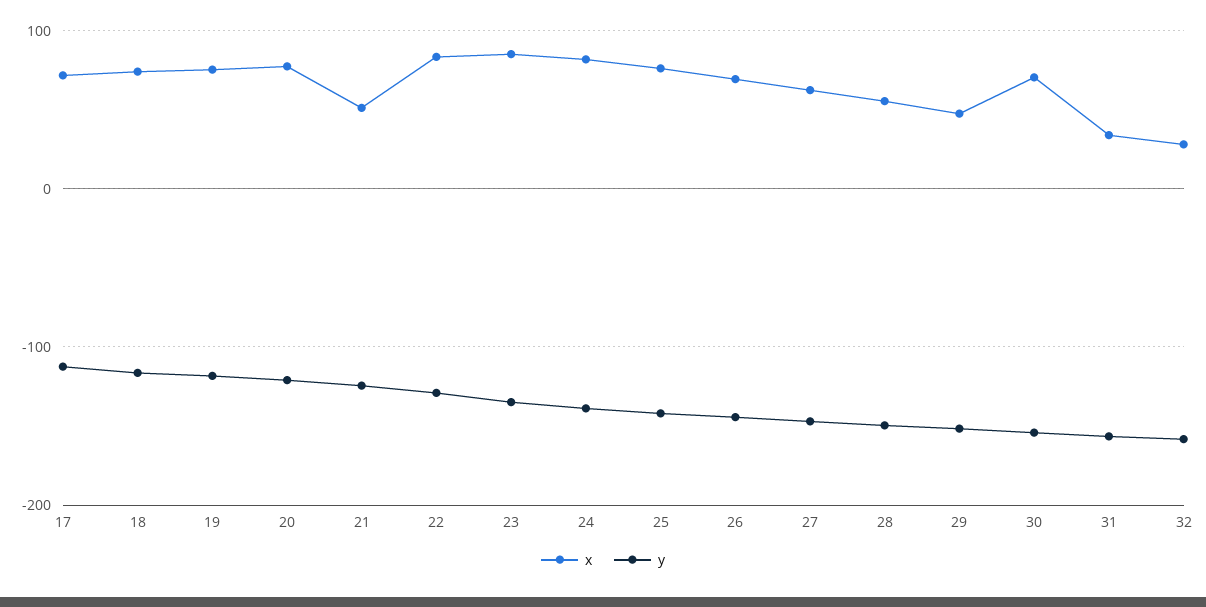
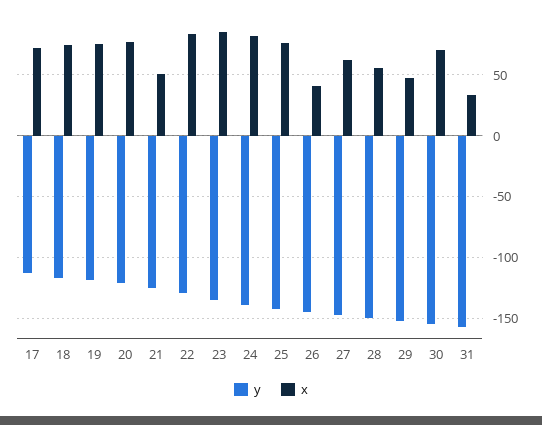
  {
    "x": {
      "17": 70,
      "18": 75,
      "19": 75,
      "20": 75,
      "21": 50,
      "22": 85,
      "23": 85,
      "24": 80,
      "25": 75,
-     "26": 70,
+     "26": 40,
      "27": 65,
      "28": 55,
      "29": 50,
      "30": 70,
-     "31": 35,
+     "31": 35
-     "32": 30
    },
    "y": {
      "17": -115,
      "18": -115,
      "19": -120,
      "20": -120,
      "21": -125,
      "22": -130,
      "23": -135,
      "24": -140,
      "25": -140,
      "26": -145,
      "27": -145,
      "28": -150,
      "29": -150,
      "30": -155,
-     "31": -155,
+     "31": -155
-     "32": -160
    }
  }

